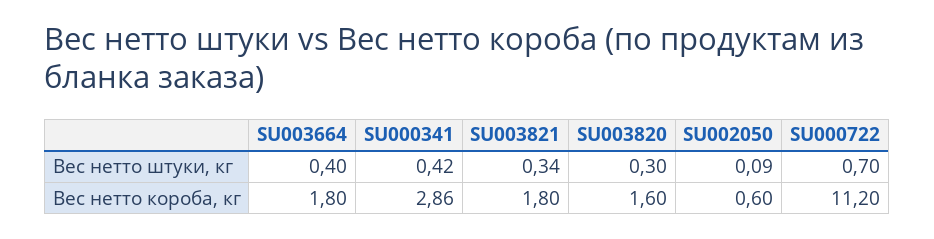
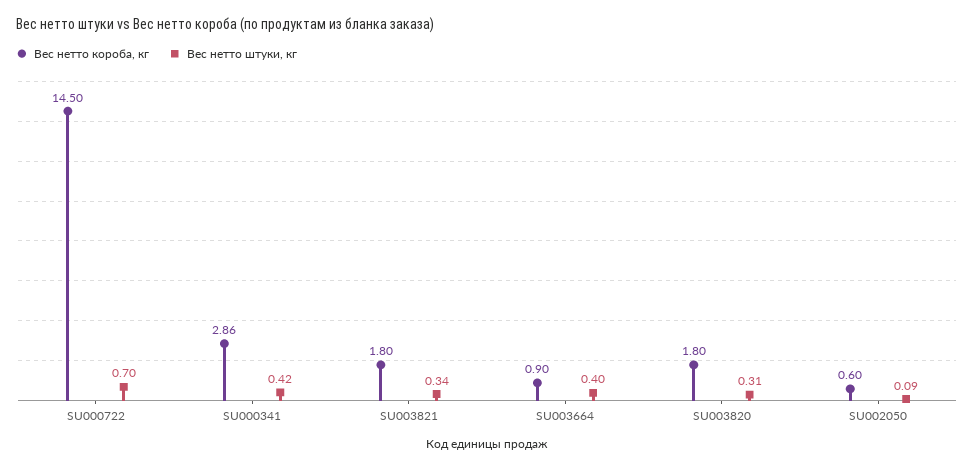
  {
    "Вес нетто штуки, кг": {
      "SU003664": 0.4,
      "SU000341": 0.42,
      "SU003821": 0.34,
-     "SU003820": 0.3,
+     "SU003820": 0.31,
      "SU002050": 0.09,
      "SU000722": 0.7
    },
    "Вес нетто короба, кг": {
-     "SU003664": 1.8,
+     "SU003664": 0.9,
      "SU000341": 2.86,
      "SU003821": 1.8,
-     "SU003820": 1.6,
+     "SU003820": 1.8,
      "SU002050": 0.6,
-     "SU000722": 11.2
+     "SU000722": 14.5
    }
  }

